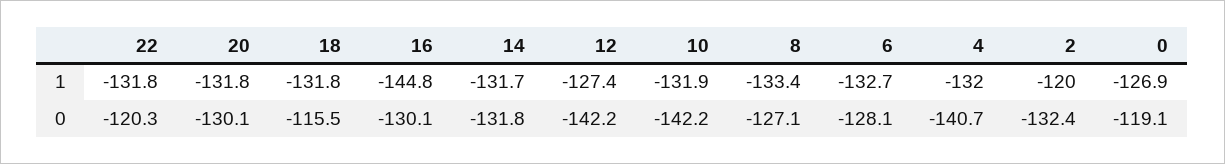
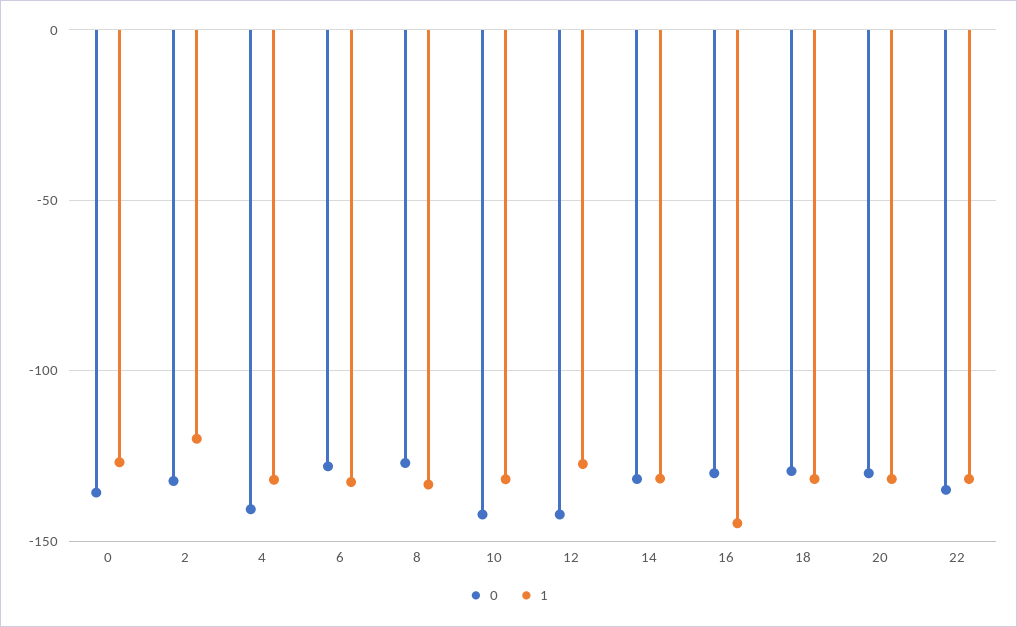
  {
    "1": {
      "22": -131.8,
      "20": -131.8,
      "18": -131.8,
      "16": -144.8,
      "14": -131.7,
      "12": -127.4,
      "10": -131.9,
      "8": -133.4,
      "6": -132.7,
      "4": -132,
      "2": -120,
      "0": -126.9
    },
    "0": {
-     "22": -120.3,
+     "22": -135,
      "20": -130.1,
-     "18": -115.5,
+     "18": -130,
      "16": -130.1,
      "14": -131.8,
      "12": -142.2,
      "10": -142.2,
      "8": -127.1,
      "6": -128.1,
      "4": -140.7,
      "2": -132.4,
-     "0": -119.1
+     "0": -135
    }
  }

